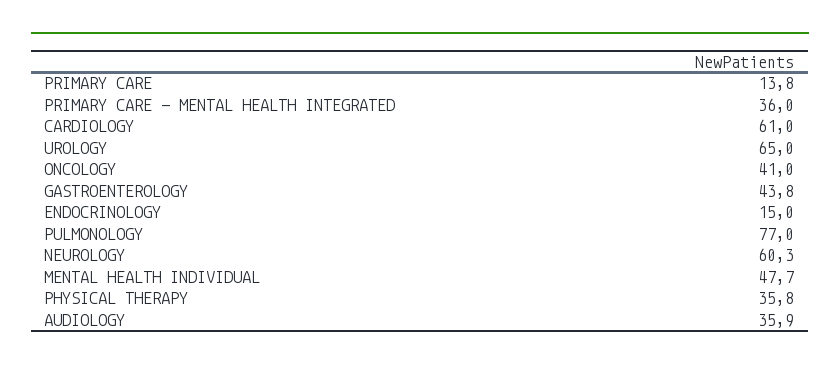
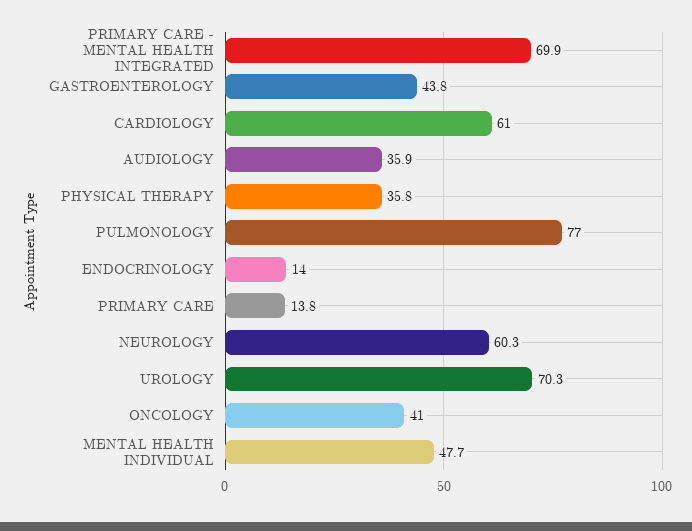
  {
    "PRIMARY CARE": 13.8,
-   "PRIMARY CARE - MENTAL HEALTH INTEGRATED": 36,
+   "PRIMARY CARE - MENTAL HEALTH INTEGRATED": 69.9,
    "CARDIOLOGY": 61,
-   "UROLOGY": 65,
+   "UROLOGY": 70.3,
    "ONCOLOGY": 41,
    "GASTROENTEROLOGY": 43.8,
-   "ENDOCRINOLOGY": 15,
+   "ENDOCRINOLOGY": 14,
    "PULMONOLOGY": 77,
    "NEUROLOGY": 60.3,
    "MENTAL HEALTH INDIVIDUAL": 47.7,
    "PHYSICAL THERAPY": 35.8,
    "AUDIOLOGY": 35.9
  }

